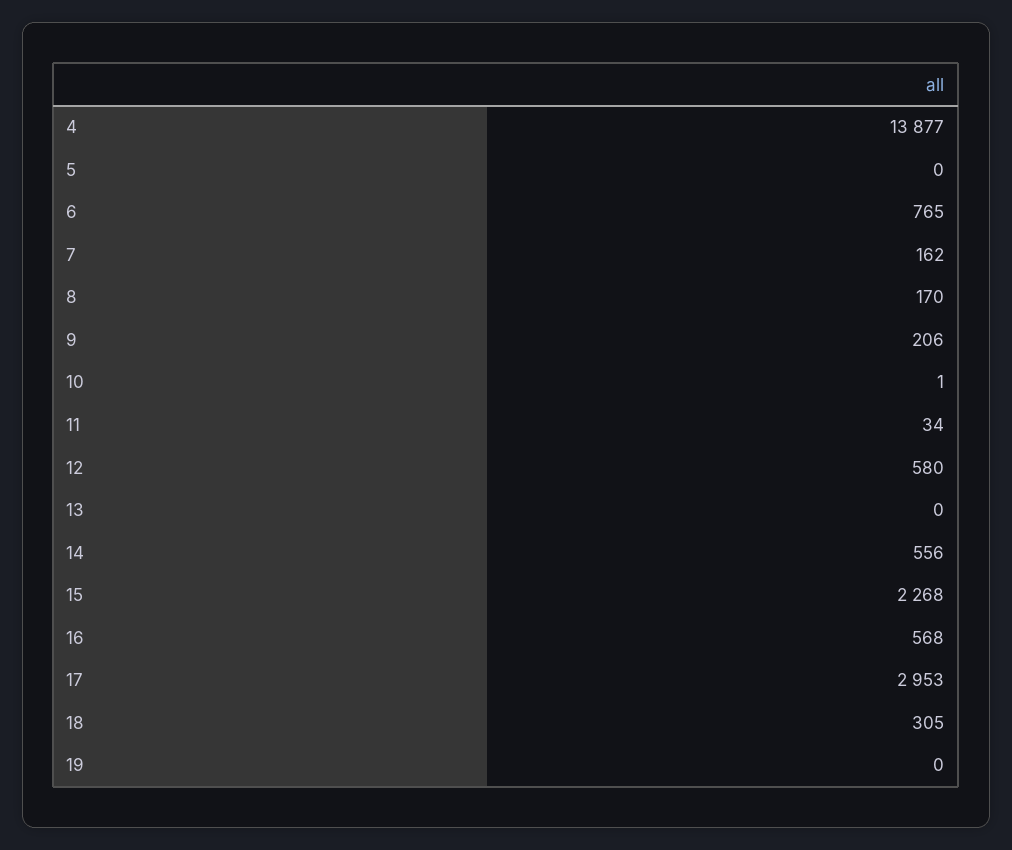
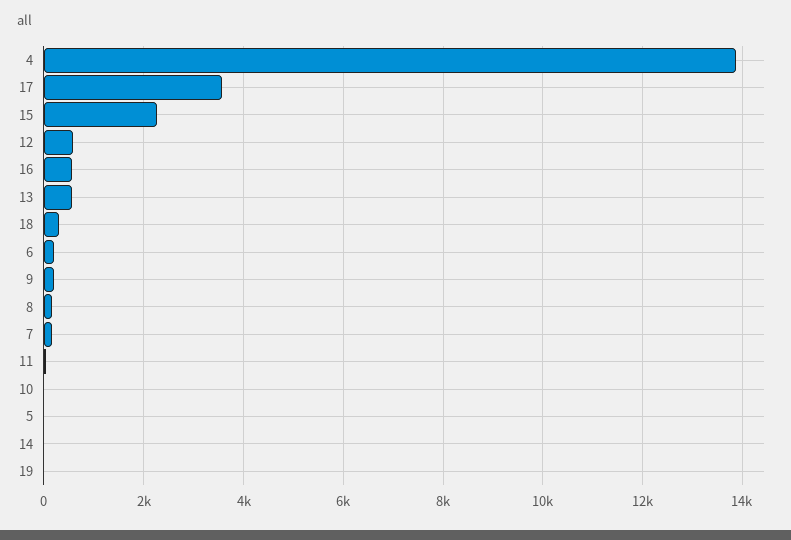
  {
    "4": 13877,
    "5": 0,
-   "6": 765,
+   "6": 200,
    "7": 162,
    "8": 170,
    "9": 206,
    "10": 1,
    "11": 34,
    "12": 580,
-   "13": 0,
+   "13": 600,
-   "14": 556,
+   "14": 0,
    "15": 2268,
    "16": 568,
-   "17": 2953,
+   "17": 3600,
    "18": 305,
    "19": 0
  }

